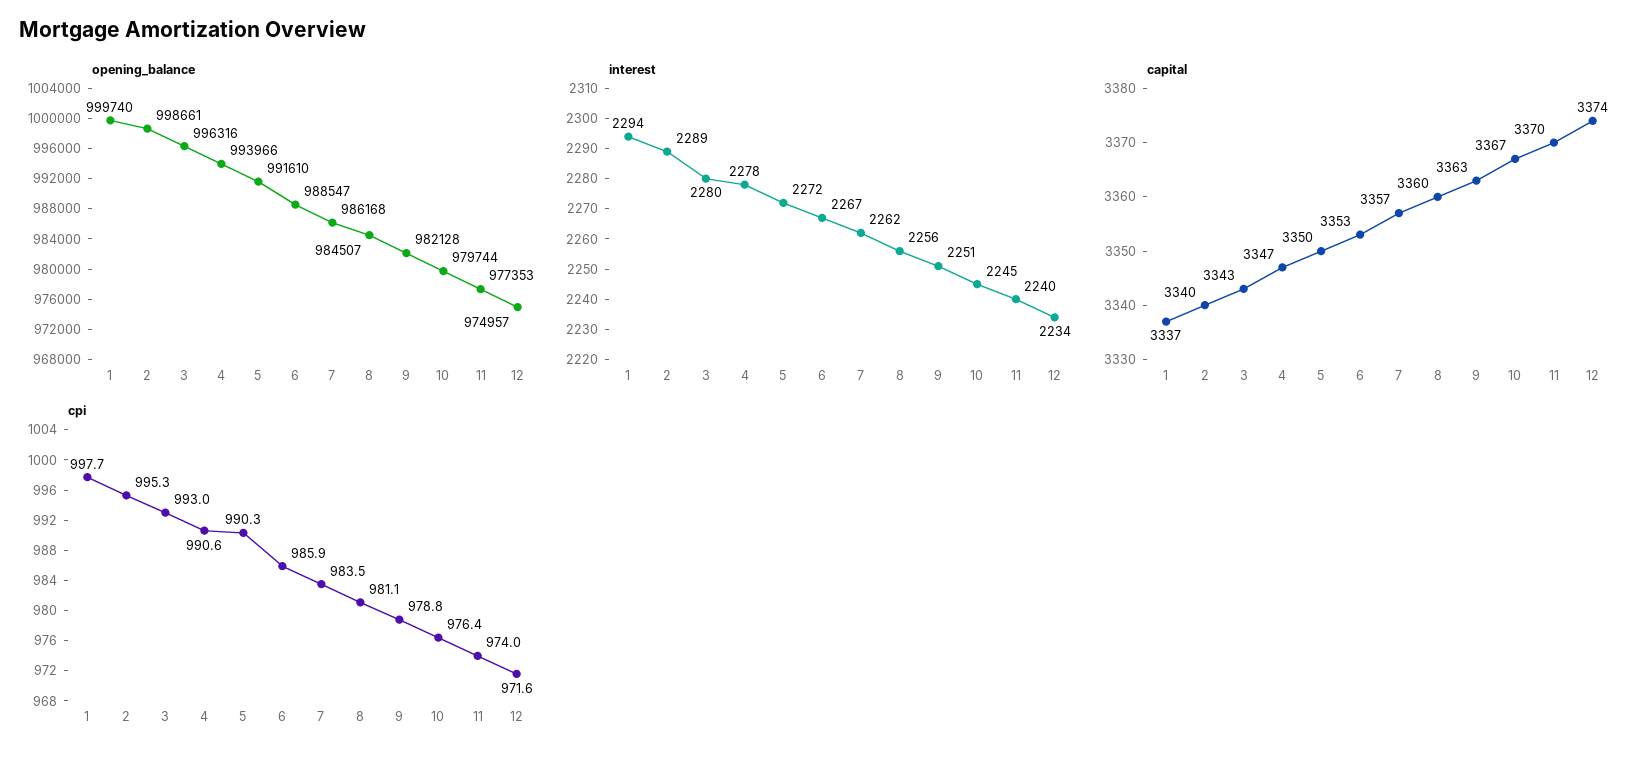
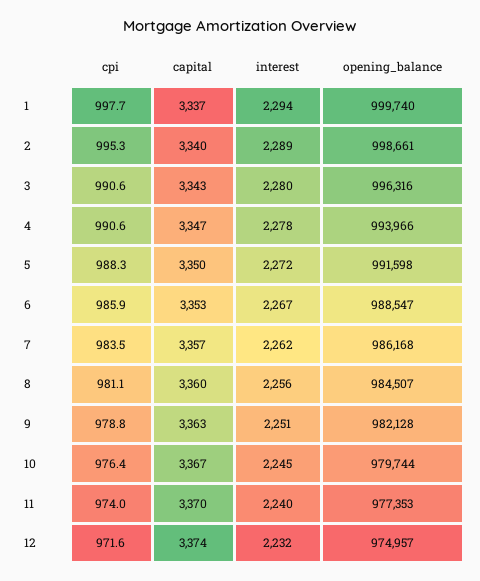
  {
    "opening_balance": {
      "1": 999740,
      "2": 998661,
      "3": 996316,
      "4": 993966,
-     "5": 991610,
+     "5": 991598,
      "6": 988547,
      "7": 986168,
      "8": 984507,
      "9": 982128,
      "10": 979744,
      "11": 977353,
      "12": 974957
    },
    "interest": {
      "1": 2294,
      "2": 2289,
      "3": 2280,
      "4": 2278,
      "5": 2272,
      "6": 2267,
      "7": 2262,
      "8": 2256,
      "9": 2251,
      "10": 2245,
      "11": 2240,
-     "12": 2234
+     "12": 2232
    },
    "capital": {
      "1": 3337,
      "2": 3340,
      "3": 3343,
      "4": 3347,
      "5": 3350,
      "6": 3353,
      "7": 3357,
      "8": 3360,
      "9": 3363,
      "10": 3367,
      "11": 3370,
      "12": 3374
    },
    "cpi": {
      "1": 997.7,
      "2": 995.3,
-     "3": 993,
+     "3": 990.6,
      "4": 990.6,
-     "5": 990.3,
+     "5": 988.3,
      "6": 985.9,
      "7": 983.5,
      "8": 981.1,
      "9": 978.8,
      "10": 976.4,
      "11": 974,
      "12": 971.6
    }
  }

